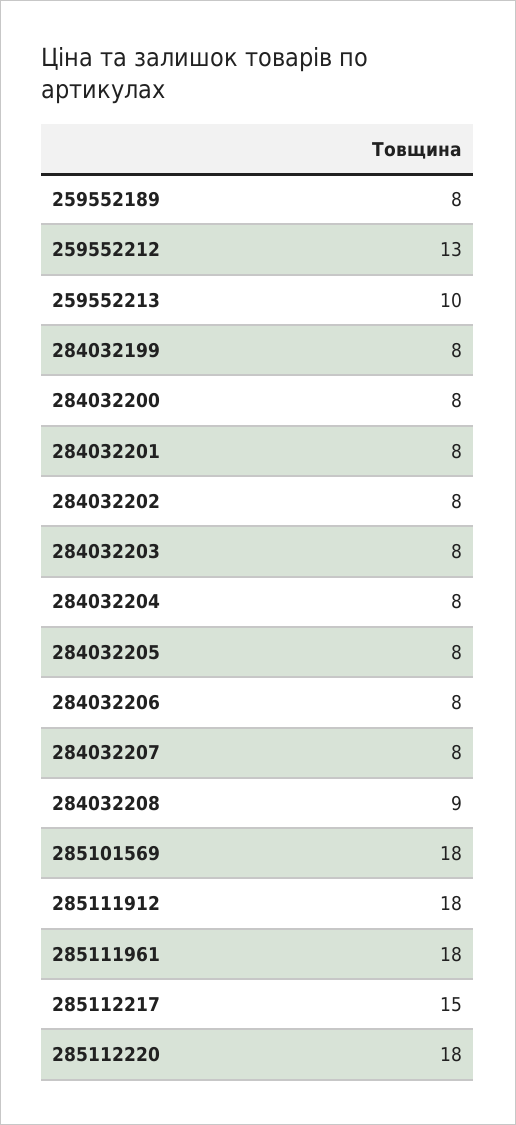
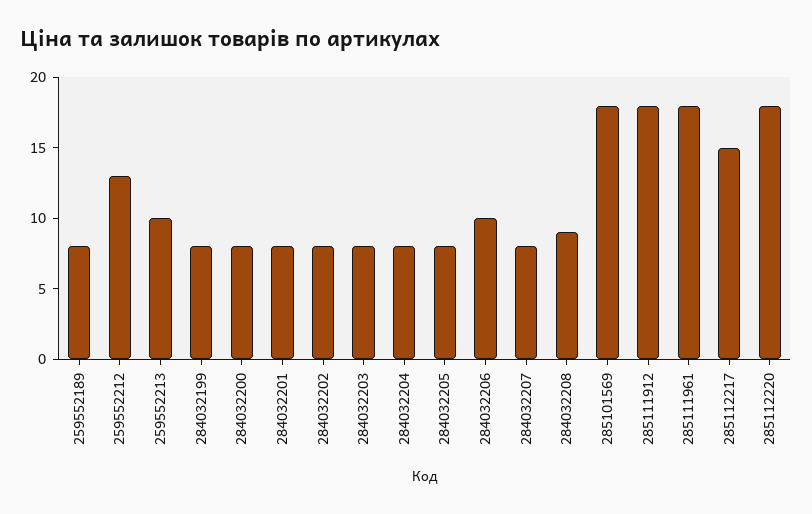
  {
    "259552189": 8,
    "259552212": 13,
    "259552213": 10,
    "284032199": 8,
    "284032200": 8,
    "284032201": 8,
    "284032202": 8,
    "284032203": 8,
    "284032204": 8,
    "284032205": 8,
-   "284032206": 8,
+   "284032206": 10,
    "284032207": 8,
    "284032208": 9,
    "285101569": 18,
    "285111912": 18,
    "285111961": 18,
    "285112217": 15,
    "285112220": 18
  }

